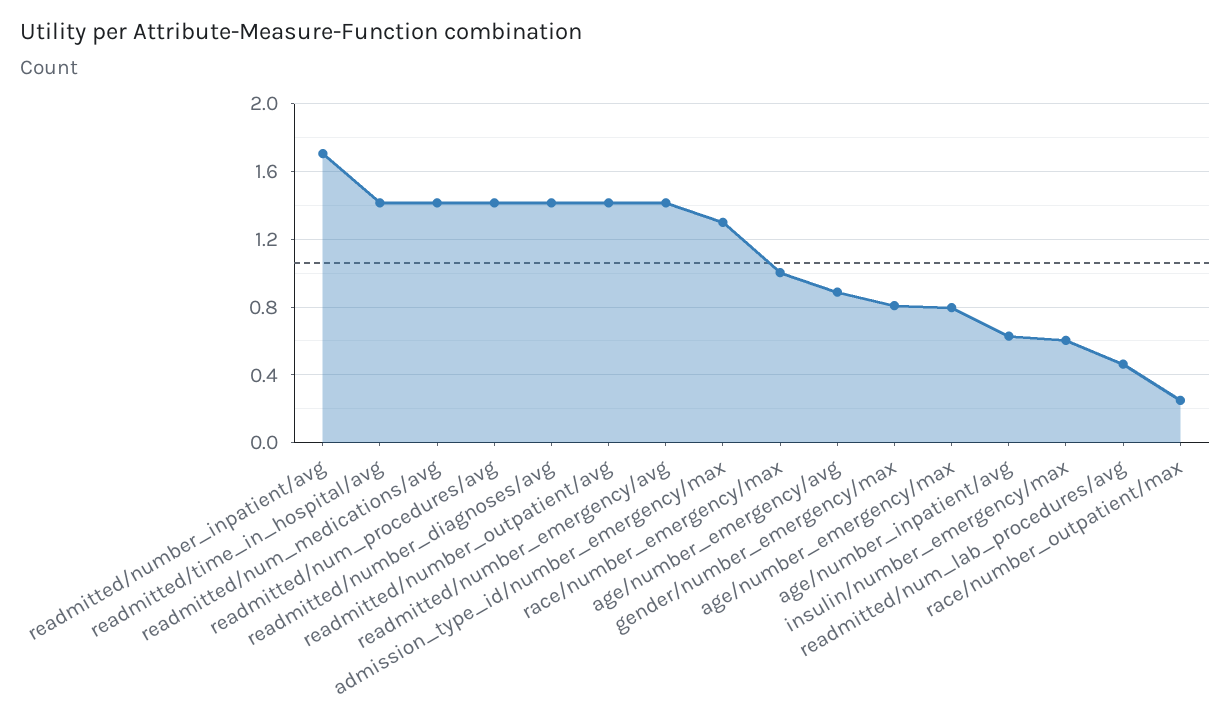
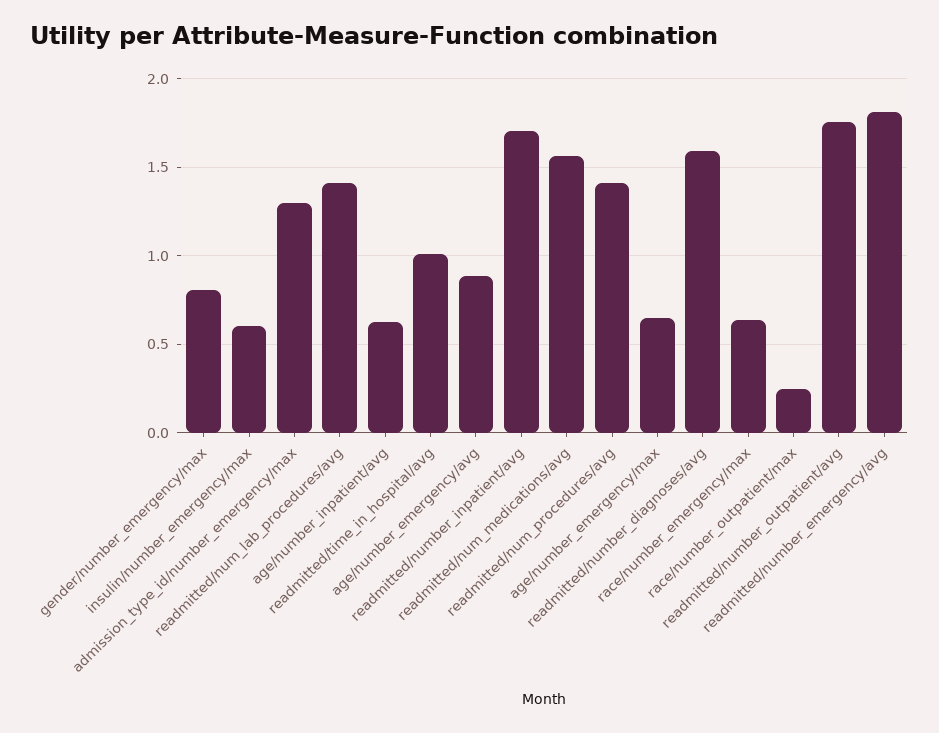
  {
    "readmitted/number_inpatient/avg": 1.7,
-   "readmitted/time_in_hospital/avg": 1.4,
+   "readmitted/time_in_hospital/avg": 1,
-   "readmitted/num_medications/avg": 1.4,
+   "readmitted/num_medications/avg": 1.55,
    "readmitted/num_procedures/avg": 1.4,
-   "readmitted/number_diagnoses/avg": 1.4,
+   "readmitted/number_diagnoses/avg": 1.6,
-   "readmitted/number_outpatient/avg": 1.4,
+   "readmitted/number_outpatient/avg": 1.75,
-   "readmitted/number_emergency/avg": 1.4,
+   "readmitted/number_emergency/avg": 1.8,
    "admission_type_id/number_emergency/max": 1.3,
-   "race/number_emergency/max": 1,
+   "race/number_emergency/max": 0.65,
    "age/number_emergency/avg": 0.9,
    "gender/number_emergency/max": 0.8,
-   "age/number_emergency/max": 0.8,
+   "age/number_emergency/max": 0.65,
    "age/number_inpatient/avg": 0.65,
    "insulin/number_emergency/max": 0.6,
-   "readmitted/num_lab_procedures/avg": 0.45,
+   "readmitted/num_lab_procedures/avg": 1.4,
    "race/number_outpatient/max": 0.25
  }

